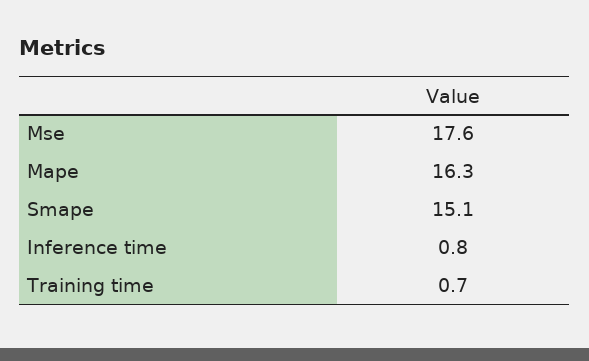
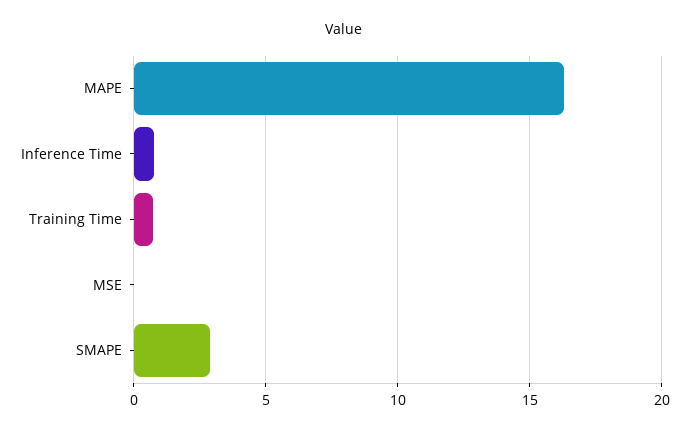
  {
-   "Mse": 17.6,
+   "Mse": 0,
    "Mape": 16.3,
-   "Smape": 15.1,
+   "Smape": 3,
    "Inference time": 0.8,
    "Training time": 0.7
  }

